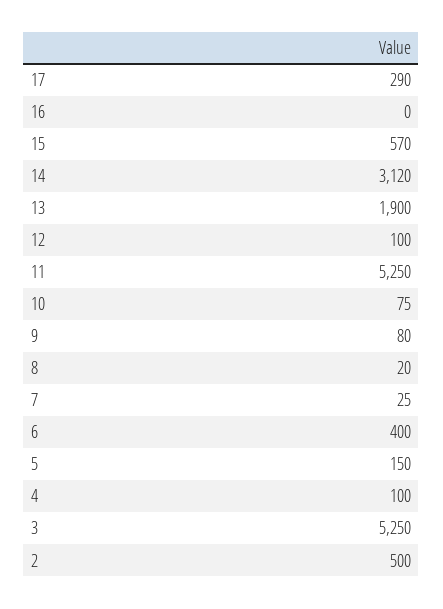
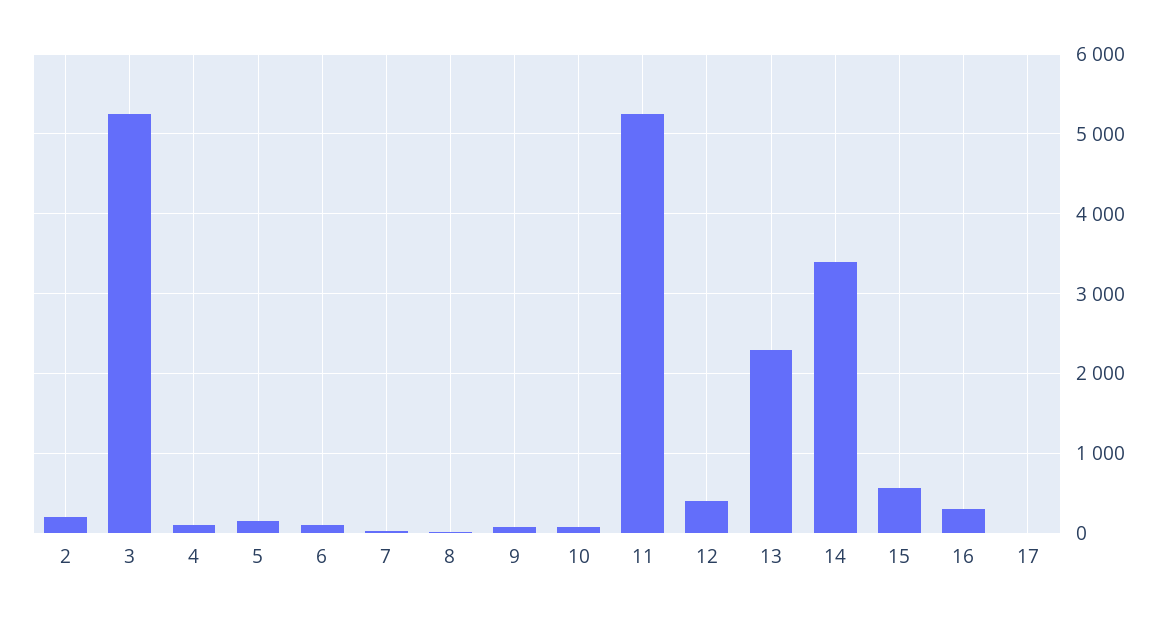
  {
-   "17": 290,
+   "17": 0,
-   "16": 0,
+   "16": 300,
    "15": 570,
-   "14": 3120,
+   "14": 3400,
-   "13": 1900,
+   "13": 2300,
-   "12": 100,
+   "12": 400,
    "11": 5250,
    "10": 75,
    "9": 80,
    "8": 20,
    "7": 25,
-   "6": 400,
+   "6": 100,
    "5": 150,
    "4": 100,
    "3": 5250,
-   "2": 500
+   "2": 200
  }

